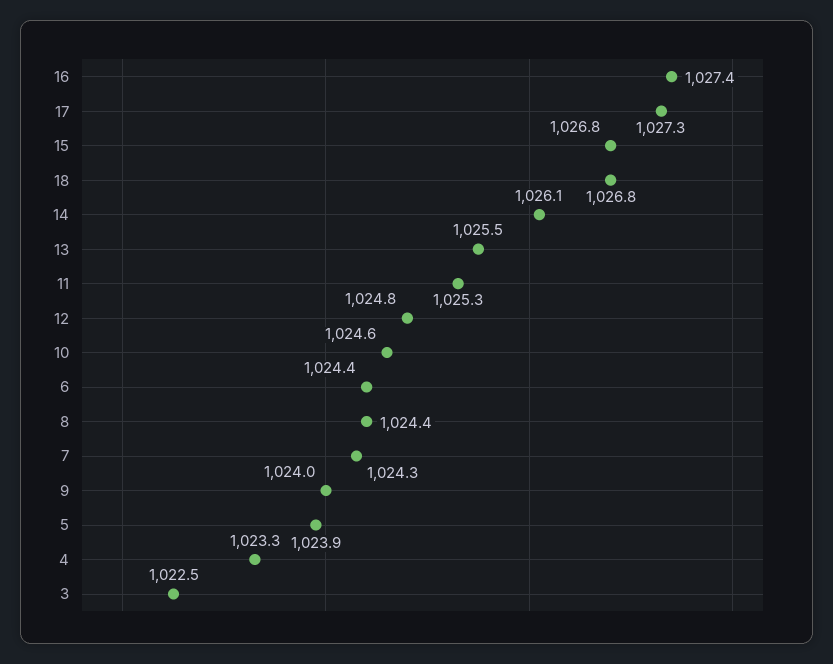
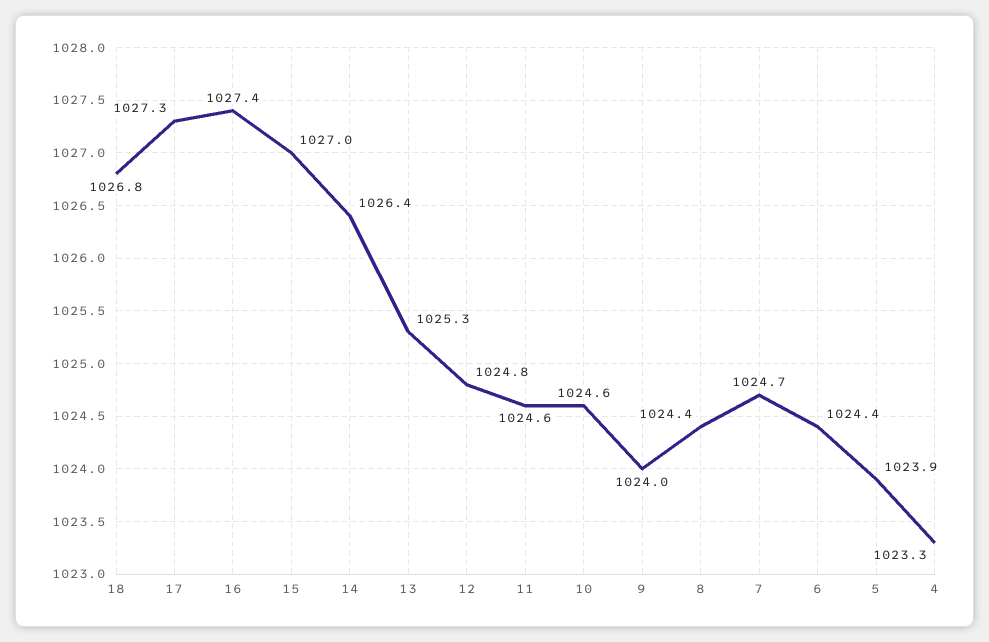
  {
    "16": 1027.4,
    "17": 1027.3,
-   "15": 1026.8,
+   "15": 1027,
    "18": 1026.8,
-   "14": 1026.1,
+   "14": 1026.4,
-   "13": 1025.5,
+   "13": 1025.3,
-   "11": 1025.3,
+   "11": 1024.6,
    "12": 1024.8,
    "10": 1024.6,
    "6": 1024.4,
    "8": 1024.4,
-   "7": 1024.3,
+   "7": 1024.7,
    "9": 1024,
    "5": 1023.9,
-   "4": 1023.3,
+   "4": 1023.3
-   "3": 1022.5
  }

